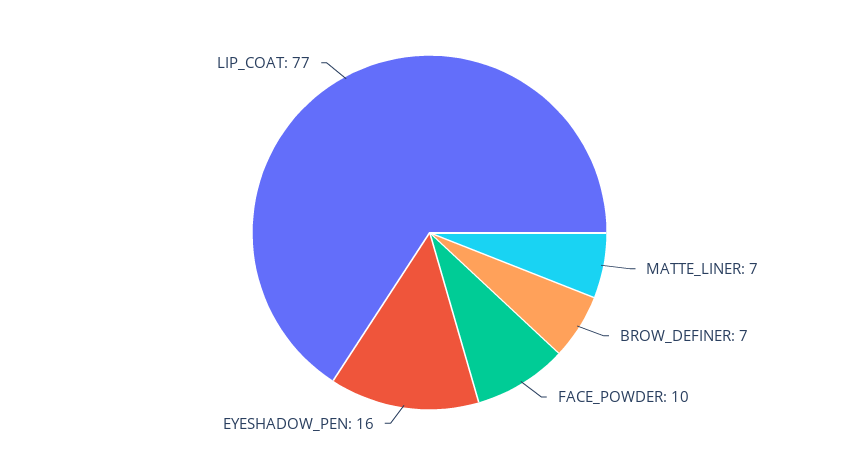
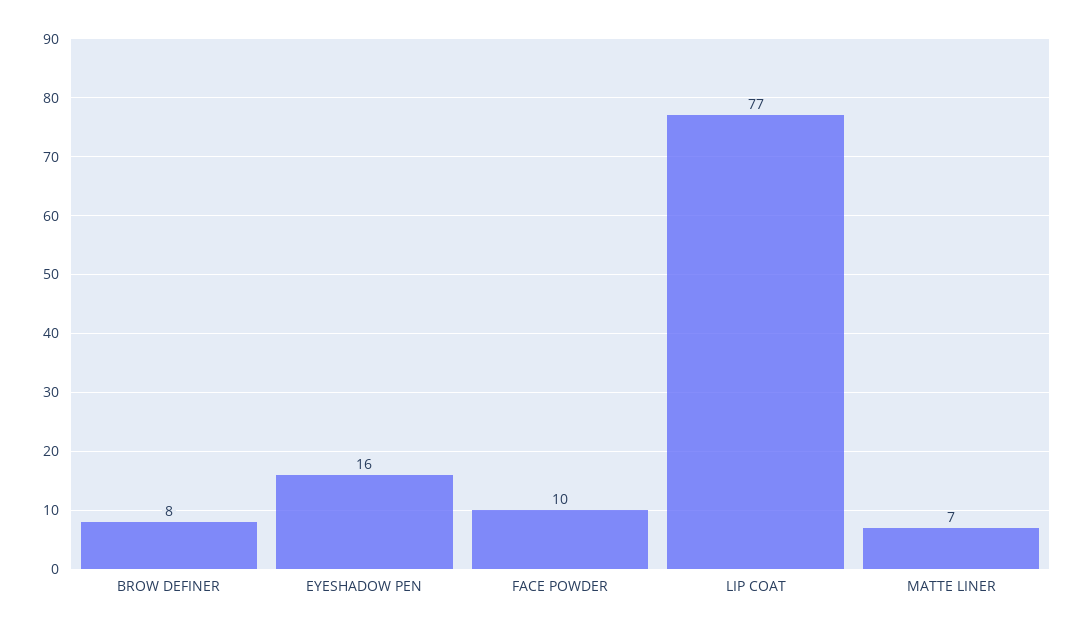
  {
    "MATTE_LINER": 7,
-   "BROW_DEFINER": 7,
+   "BROW_DEFINER": 8,
    "FACE_POWDER": 10,
    "EYESHADOW_PEN": 16,
    "LIP_COAT": 77
  }

